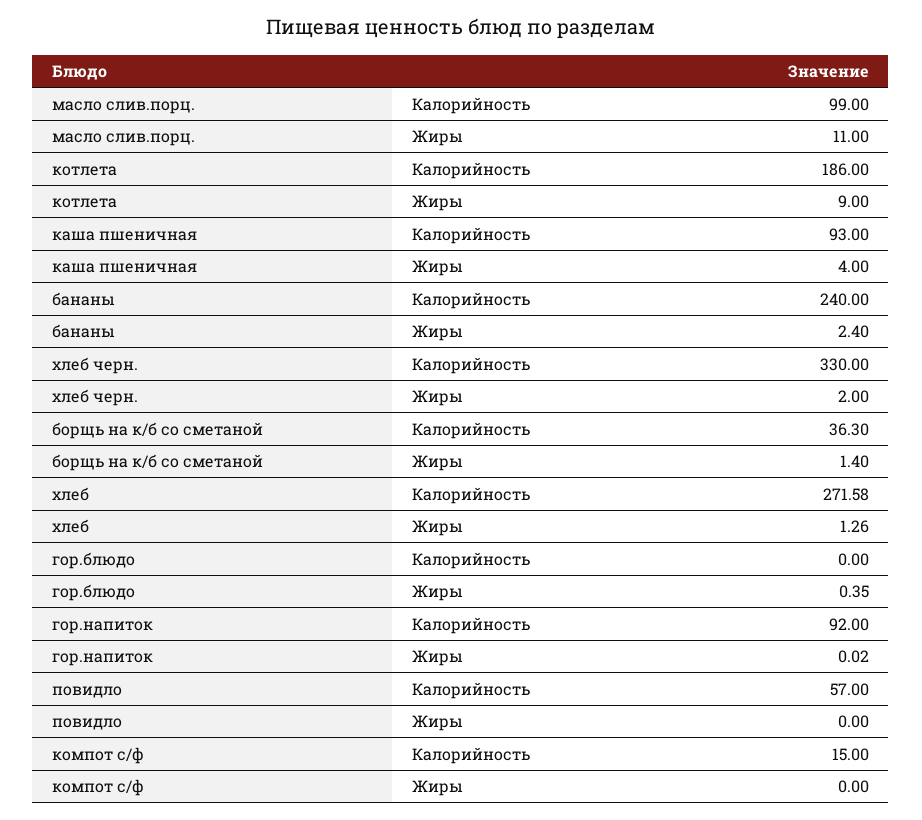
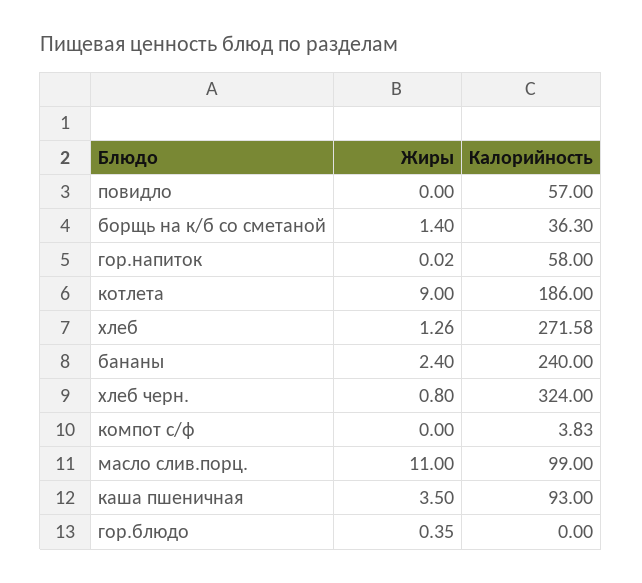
  {
    "масло слив.порц.": {
      "Калорийность": 99,
      "Жиры": 11
    },
    "котлета": {
      "Калорийность": 186,
      "Жиры": 9
    },
    "каша пшеничная": {
      "Калорийность": 93,
-     "Жиры": 4
+     "Жиры": 3.5
    },
    "бананы": {
      "Калорийность": 240,
      "Жиры": 2.4
    },
    "хлеб черн.": {
-     "Калорийность": 330,
+     "Калорийность": 324,
-     "Жиры": 2
+     "Жиры": 0.8
    },
    "борщь на к/б со сметаной": {
      "Калорийность": 36.3,
      "Жиры": 1.4
    },
    "хлеб": {
      "Калорийность": 271.58,
      "Жиры": 1.26
    },
    "гор.блюдо": {
      "Калорийность": 0,
      "Жиры": 0.35
    },
    "гор.напиток": {
-     "Калорийность": 92,
+     "Калорийность": 58,
      "Жиры": 0.02
    },
    "повидло": {
      "Калорийность": 57,
      "Жиры": 0
    },
    "компот с/ф": {
-     "Калорийность": 15,
+     "Калорийность": 3.83,
      "Жиры": 0
    }
  }

